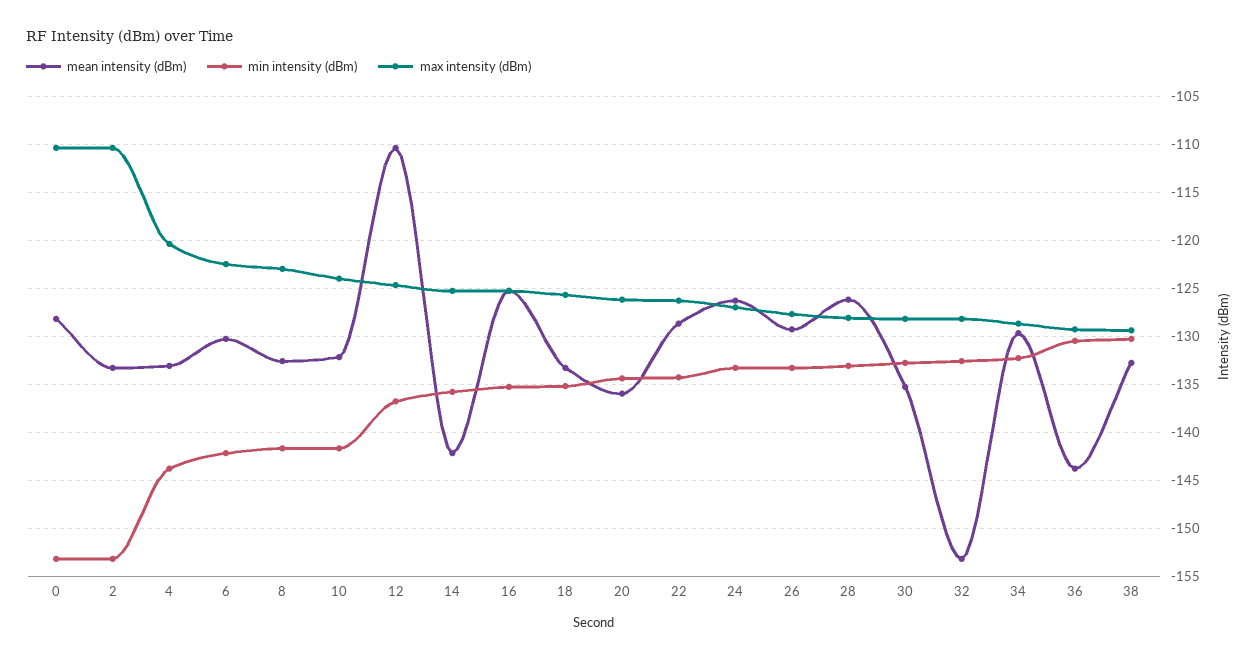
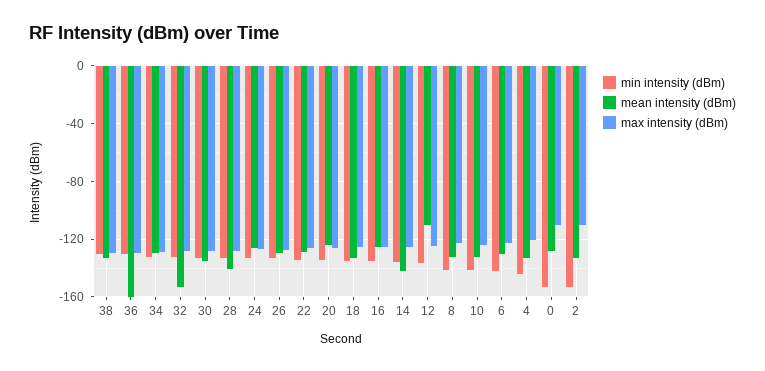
  {
    "mean intensity (dBm)": {
      "0": -128,
      "2": -133,
      "4": -133,
      "6": -130,
      "8": -133,
      "10": -132,
      "12": -110,
      "14": -142,
      "16": -125,
      "18": -133,
-     "20": -136,
+     "20": -125,
      "22": -129,
      "24": -126,
      "26": -129,
-     "28": -126,
+     "28": -140,
      "30": -135,
      "32": -153,
      "34": -130,
-     "36": -144,
+     "36": -160,
      "38": -133
    },
    "min intensity (dBm)": {
      "0": -153,
      "2": -153,
      "4": -144,
      "6": -142,
      "8": -142,
      "10": -142,
      "12": -137,
      "14": -136,
      "16": -135,
      "18": -135,
      "20": -134,
      "22": -134,
      "24": -133,
      "26": -133,
      "28": -133,
      "30": -133,
      "32": -133,
      "34": -132,
      "36": -131,
      "38": -130
    },
    "max intensity (dBm)": {
      "0": -110,
      "2": -110,
      "4": -120,
      "6": -123,
      "8": -123,
      "10": -124,
      "12": -125,
      "14": -125,
      "16": -125,
      "18": -126,
      "20": -126,
      "22": -126,
      "24": -127,
      "26": -128,
      "28": -128,
      "30": -128,
      "32": -128,
      "34": -129,
      "36": -129,
      "38": -129
    }
  }

